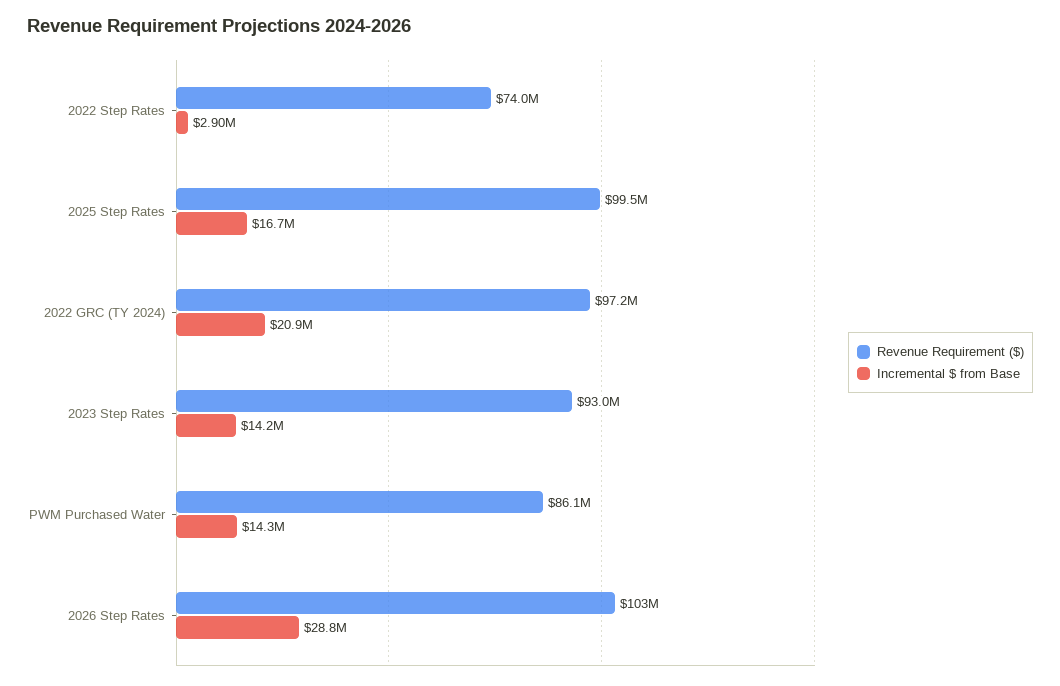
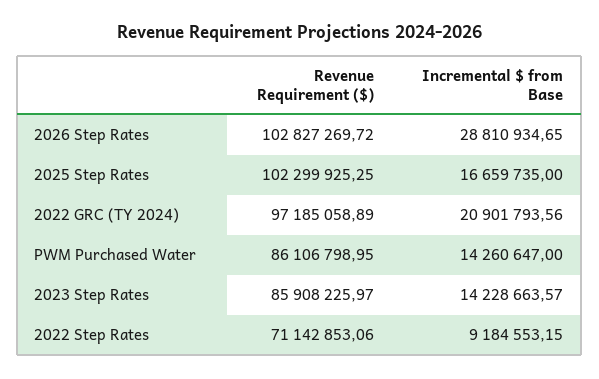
  {
    "Revenue Requirement ($)": {
-     "2022 Step Rates": 74000000,
+     "2022 Step Rates": 71142853.06,
-     "2025 Step Rates": 99500000,
+     "2025 Step Rates": 102299925.25,
      "2022 GRC (TY 2024)": 97185058.89,
-     "2023 Step Rates": 93000000,
+     "2023 Step Rates": 85908225.97,
      "PWM Purchased Water": 86106798.95,
      "2026 Step Rates": 102827269.72
    },
    "Incremental $ from Base": {
-     "2022 Step Rates": 2900000,
+     "2022 Step Rates": 9184553.15,
      "2025 Step Rates": 16659735,
      "2022 GRC (TY 2024)": 20901793.56,
      "2023 Step Rates": 14228663.57,
      "PWM Purchased Water": 14260647,
      "2026 Step Rates": 28810934.65
    }
  }

